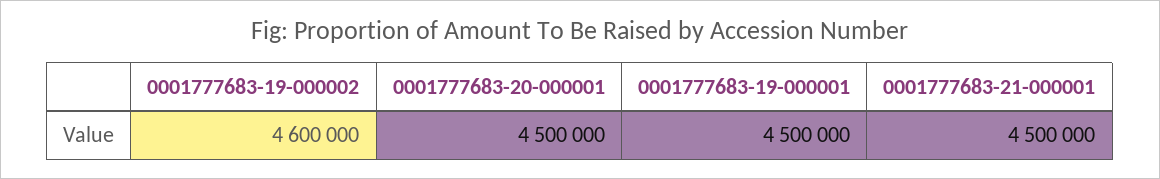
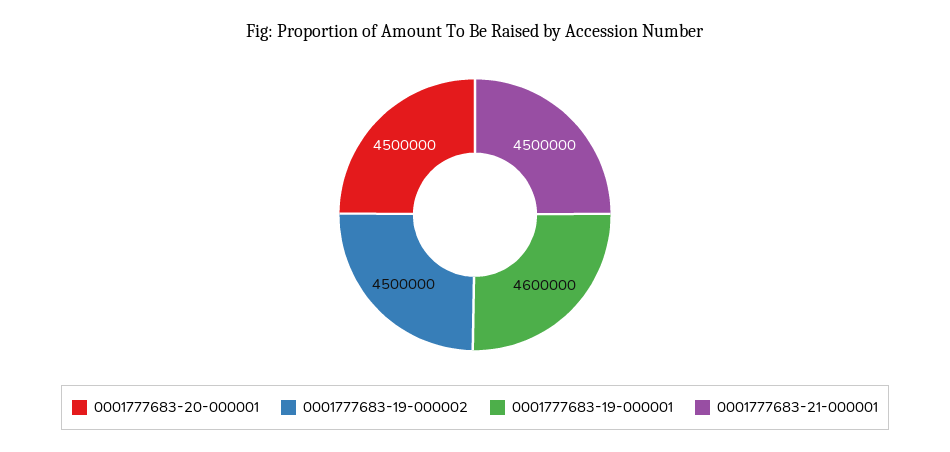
  {
-   "0001777683-19-000002": 4600000,
+   "0001777683-19-000002": 4500000,
    "0001777683-20-000001": 4500000,
-   "0001777683-19-000001": 4500000,
+   "0001777683-19-000001": 4600000,
    "0001777683-21-000001": 4500000
  }

